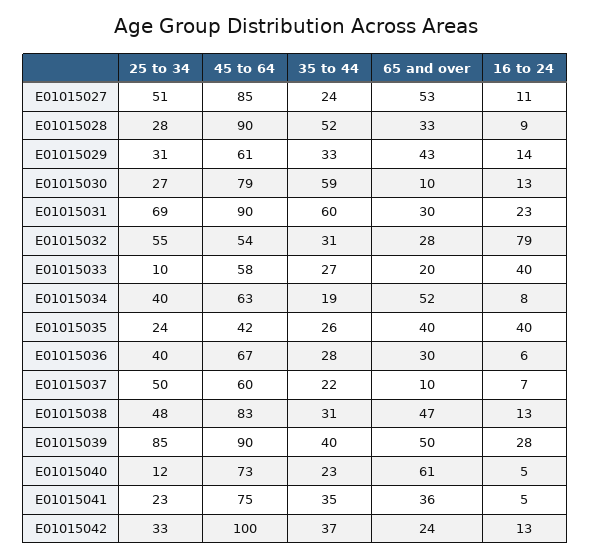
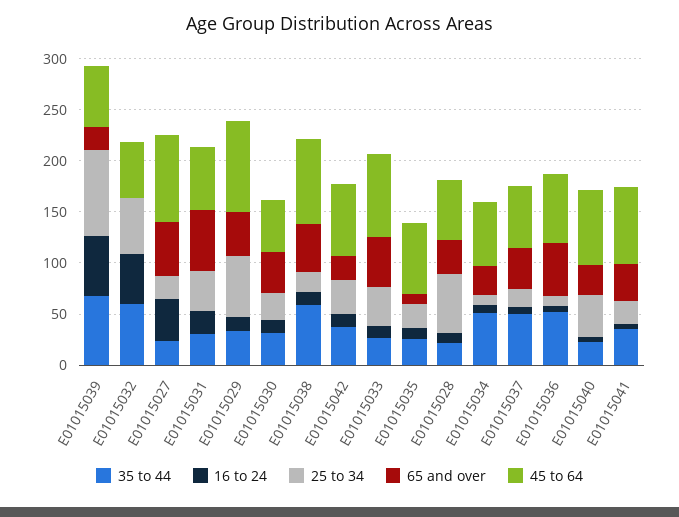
  {
    "25 to 34": {
-     "E01015027": 51,
+     "E01015027": 20,
-     "E01015028": 28,
+     "E01015028": 60,
-     "E01015029": 31,
+     "E01015029": 60,
      "E01015030": 27,
-     "E01015031": 69,
+     "E01015031": 40,
      "E01015032": 55,
-     "E01015033": 10,
+     "E01015033": 40,
-     "E01015034": 40,
+     "E01015034": 10,
      "E01015035": 24,
-     "E01015036": 40,
+     "E01015036": 10,
-     "E01015037": 50,
+     "E01015037": 20,
-     "E01015038": 48,
+     "E01015038": 20,
      "E01015039": 85,
-     "E01015040": 12,
+     "E01015040": 40,
      "E01015041": 23,
      "E01015042": 33
    },
    "45 to 64": {
      "E01015027": 85,
-     "E01015028": 90,
+     "E01015028": 60,
-     "E01015029": 61,
+     "E01015029": 90,
-     "E01015030": 79,
+     "E01015030": 50,
-     "E01015031": 90,
+     "E01015031": 60,
      "E01015032": 54,
-     "E01015033": 58,
+     "E01015033": 80,
      "E01015034": 63,
-     "E01015035": 42,
+     "E01015035": 70,
      "E01015036": 67,
      "E01015037": 60,
      "E01015038": 83,
-     "E01015039": 90,
+     "E01015039": 60,
      "E01015040": 73,
      "E01015041": 75,
-     "E01015042": 100
+     "E01015042": 70
    },
    "35 to 44": {
      "E01015027": 24,
-     "E01015028": 52,
+     "E01015028": 20,
      "E01015029": 33,
-     "E01015030": 59,
+     "E01015030": 30,
-     "E01015031": 60,
+     "E01015031": 30,
-     "E01015032": 31,
+     "E01015032": 60,
      "E01015033": 27,
-     "E01015034": 19,
+     "E01015034": 50,
      "E01015035": 26,
-     "E01015036": 28,
+     "E01015036": 50,
-     "E01015037": 22,
+     "E01015037": 50,
-     "E01015038": 31,
+     "E01015038": 60,
-     "E01015039": 40,
+     "E01015039": 70,
      "E01015040": 23,
      "E01015041": 35,
      "E01015042": 37
    },
    "65 and over": {
      "E01015027": 53,
      "E01015028": 33,
      "E01015029": 43,
-     "E01015030": 10,
+     "E01015030": 40,
-     "E01015031": 30,
+     "E01015031": 60,
-     "E01015032": 28,
+     "E01015032": 0,
-     "E01015033": 20,
+     "E01015033": 50,
-     "E01015034": 52,
+     "E01015034": 30,
-     "E01015035": 40,
+     "E01015035": 10,
-     "E01015036": 30,
+     "E01015036": 50,
-     "E01015037": 10,
+     "E01015037": 40,
      "E01015038": 47,
-     "E01015039": 50,
+     "E01015039": 20,
-     "E01015040": 61,
+     "E01015040": 30,
      "E01015041": 36,
      "E01015042": 24
    },
    "16 to 24": {
-     "E01015027": 11,
+     "E01015027": 40,
      "E01015028": 9,
      "E01015029": 14,
      "E01015030": 13,
      "E01015031": 23,
-     "E01015032": 79,
+     "E01015032": 50,
-     "E01015033": 40,
+     "E01015033": 10,
      "E01015034": 8,
-     "E01015035": 40,
+     "E01015035": 10,
      "E01015036": 6,
      "E01015037": 7,
      "E01015038": 13,
-     "E01015039": 28,
+     "E01015039": 60,
      "E01015040": 5,
      "E01015041": 5,
      "E01015042": 13
    }
  }

